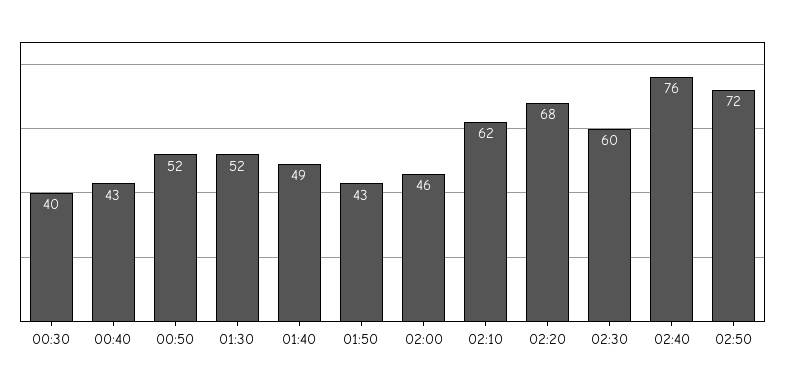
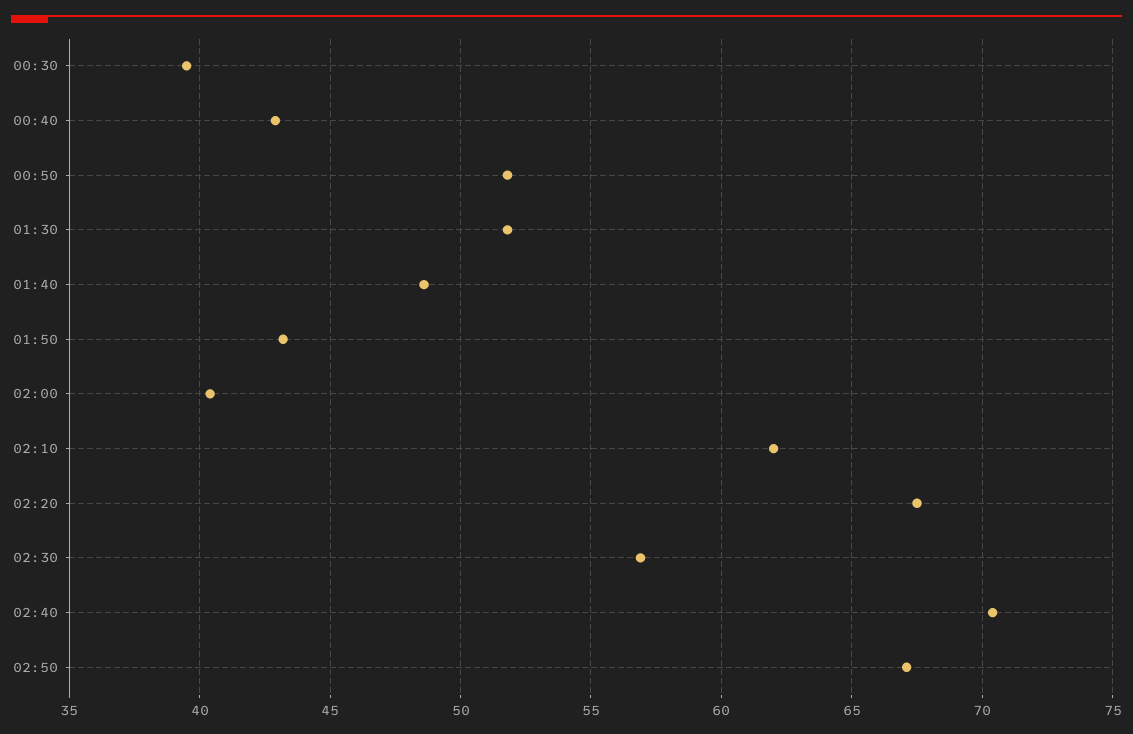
  {
    "00:30": 40,
    "00:40": 43,
    "00:50": 52,
    "01:30": 52,
    "01:40": 49,
    "01:50": 43,
-   "02:00": 46,
+   "02:00": 40.5,
    "02:10": 62,
    "02:20": 68,
-   "02:30": 60,
+   "02:30": 57,
-   "02:40": 76,
+   "02:40": 70.5,
-   "02:50": 72
+   "02:50": 67
  }

